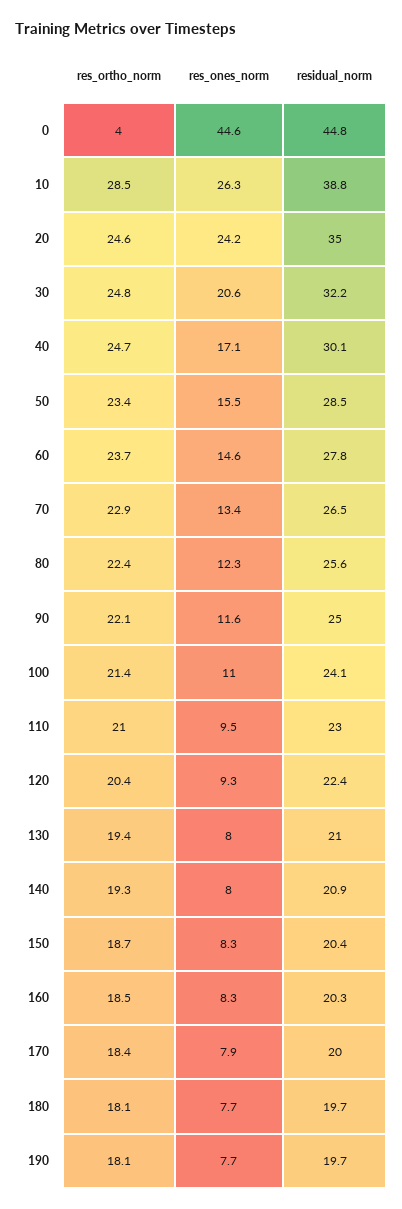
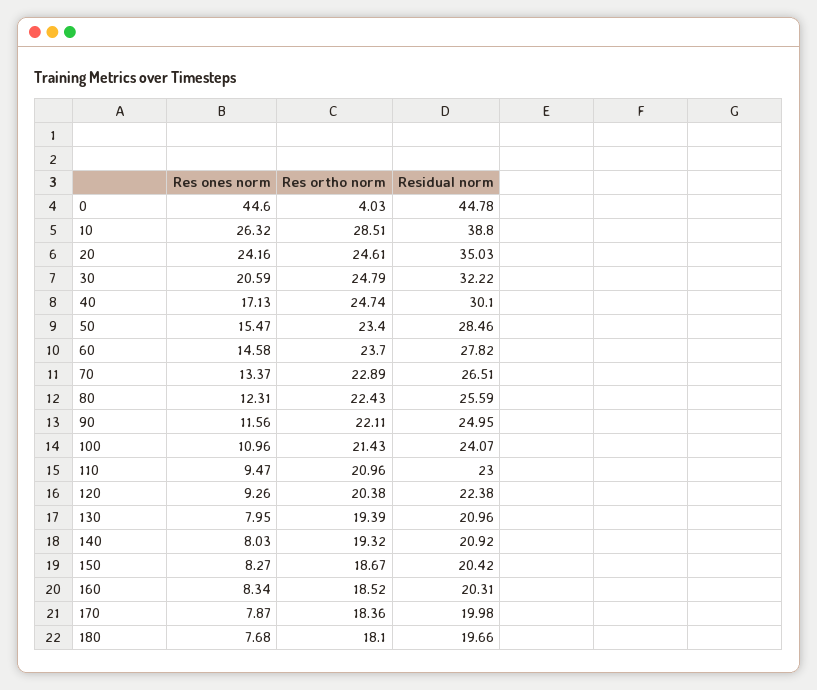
  {
    "res_ortho_norm": {
      "0": 4.03,
      "10": 28.51,
      "20": 24.61,
      "30": 24.79,
      "40": 24.74,
      "50": 23.4,
      "60": 23.7,
      "70": 22.89,
      "80": 22.43,
      "90": 22.11,
      "100": 21.43,
      "110": 20.96,
      "120": 20.38,
      "130": 19.39,
      "140": 19.32,
      "150": 18.67,
      "160": 18.52,
      "170": 18.36,
-     "180": 18.1,
+     "180": 18.1
-     "190": 18.1
    },
    "res_ones_norm": {
      "0": 44.6,
      "10": 26.32,
      "20": 24.16,
      "30": 20.59,
      "40": 17.13,
      "50": 15.47,
      "60": 14.58,
      "70": 13.37,
      "80": 12.31,
      "90": 11.56,
      "100": 10.96,
      "110": 9.47,
      "120": 9.26,
      "130": 7.95,
      "140": 8.03,
      "150": 8.27,
      "160": 8.34,
      "170": 7.87,
-     "180": 7.68,
+     "180": 7.68
-     "190": 7.7
    },
    "residual_norm": {
      "0": 44.78,
      "10": 38.8,
      "20": 35.03,
      "30": 32.22,
      "40": 30.1,
      "50": 28.46,
      "60": 27.82,
      "70": 26.51,
      "80": 25.59,
      "90": 24.95,
      "100": 24.07,
      "110": 23,
      "120": 22.38,
      "130": 20.96,
      "140": 20.92,
      "150": 20.42,
      "160": 20.31,
      "170": 19.98,
-     "180": 19.66,
+     "180": 19.66
-     "190": 19.7
    }
  }

